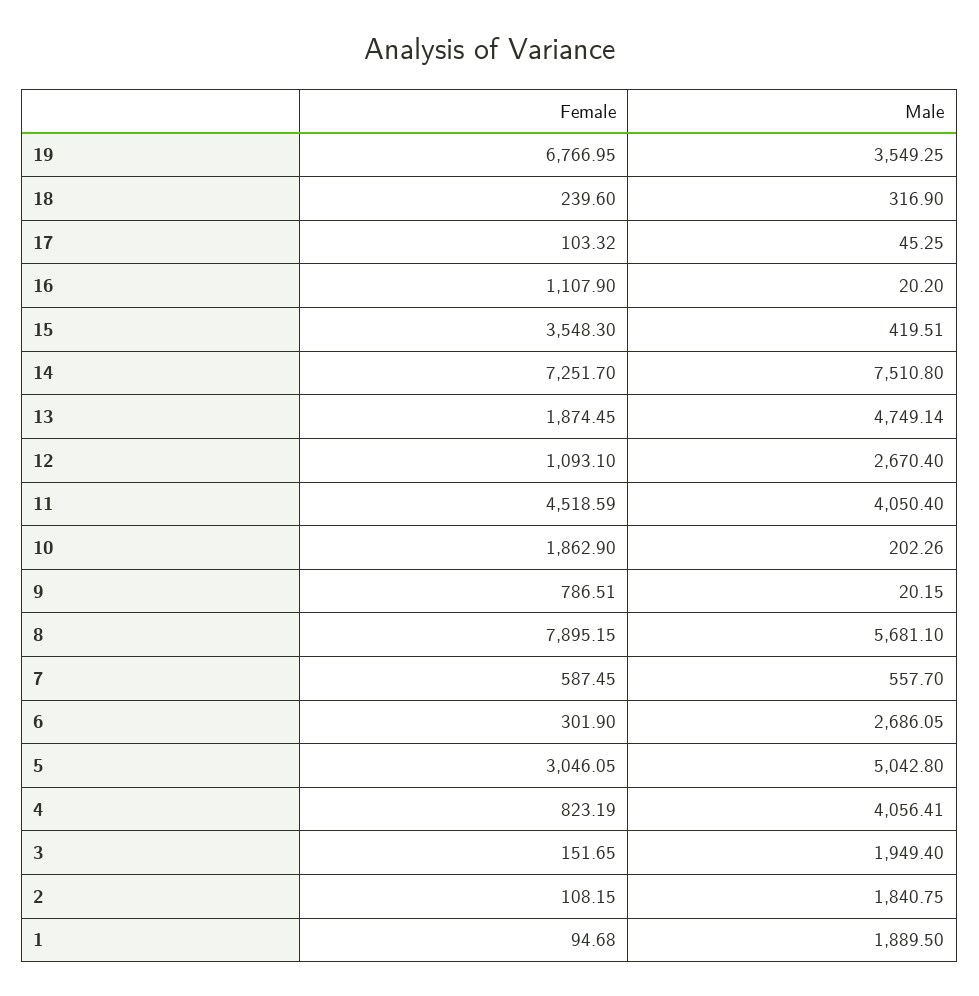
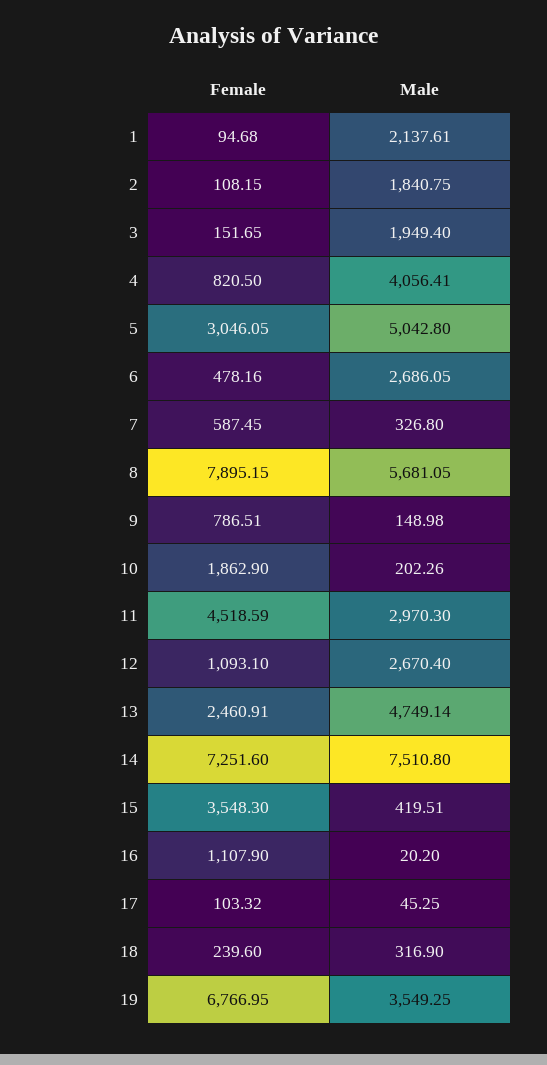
  {
    "Female": {
      "19": 6766.95,
      "18": 239.6,
      "17": 103.32,
      "16": 1107.9,
      "15": 3548.3,
-     "14": 7251.7,
+     "14": 7251.6,
-     "13": 1874.45,
+     "13": 2460.91,
      "12": 1093.1,
      "11": 4518.59,
      "10": 1862.9,
      "9": 786.51,
      "8": 7895.15,
      "7": 587.45,
-     "6": 301.9,
+     "6": 478.16,
      "5": 3046.05,
-     "4": 823.19,
+     "4": 820.5,
      "3": 151.65,
      "2": 108.15,
      "1": 94.68
    },
    "Male": {
      "19": 3549.25,
      "18": 316.9,
      "17": 45.25,
      "16": 20.2,
      "15": 419.51,
      "14": 7510.8,
      "13": 4749.14,
      "12": 2670.4,
-     "11": 4050.4,
+     "11": 2970.3,
      "10": 202.26,
-     "9": 20.15,
+     "9": 148.98,
-     "8": 5681.1,
+     "8": 5681.05,
-     "7": 557.7,
+     "7": 326.8,
      "6": 2686.05,
      "5": 5042.8,
      "4": 4056.41,
      "3": 1949.4,
      "2": 1840.75,
-     "1": 1889.5
+     "1": 2137.61
    }
  }

